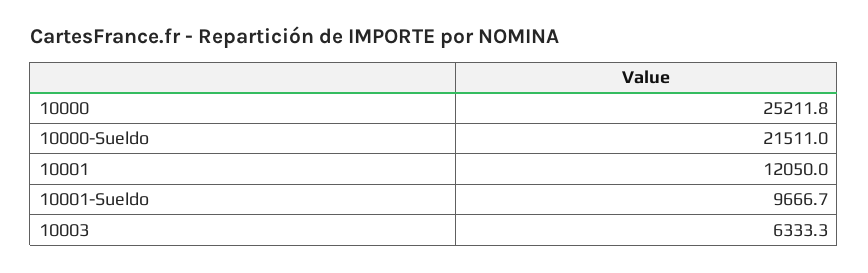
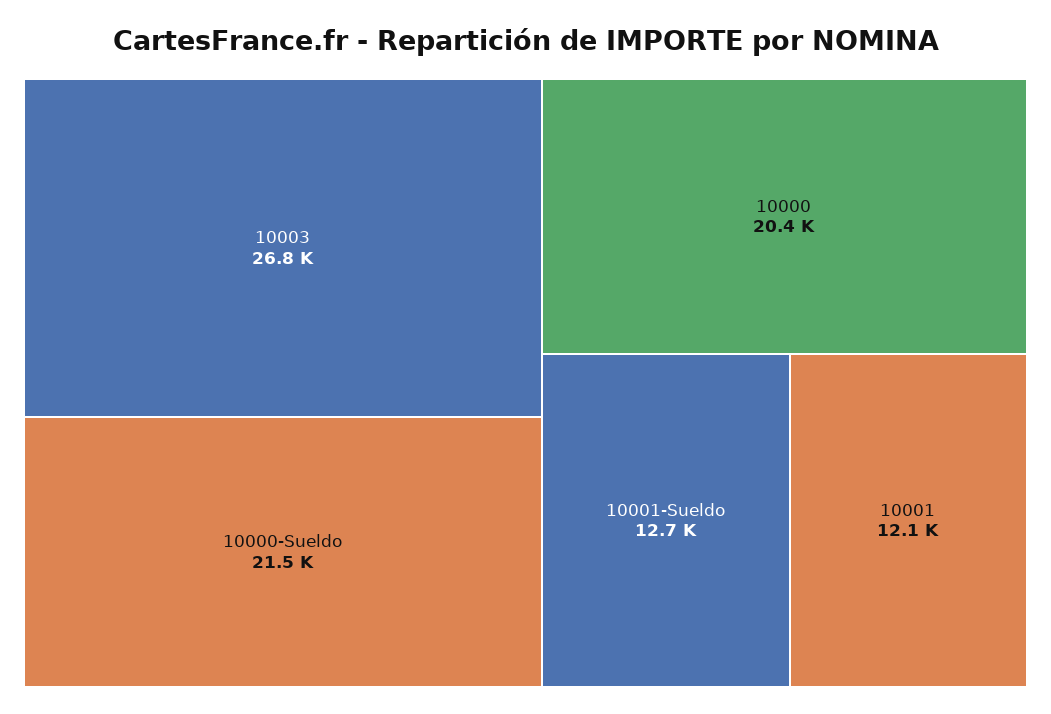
  {
-   "10000": 25211.8,
+   "10000": 20400,
    "10000-Sueldo": 21511,
    "10001": 12050,
-   "10001-Sueldo": 9666.7,
+   "10001-Sueldo": 12700,
-   "10003": 6333.3
+   "10003": 26800
  }

